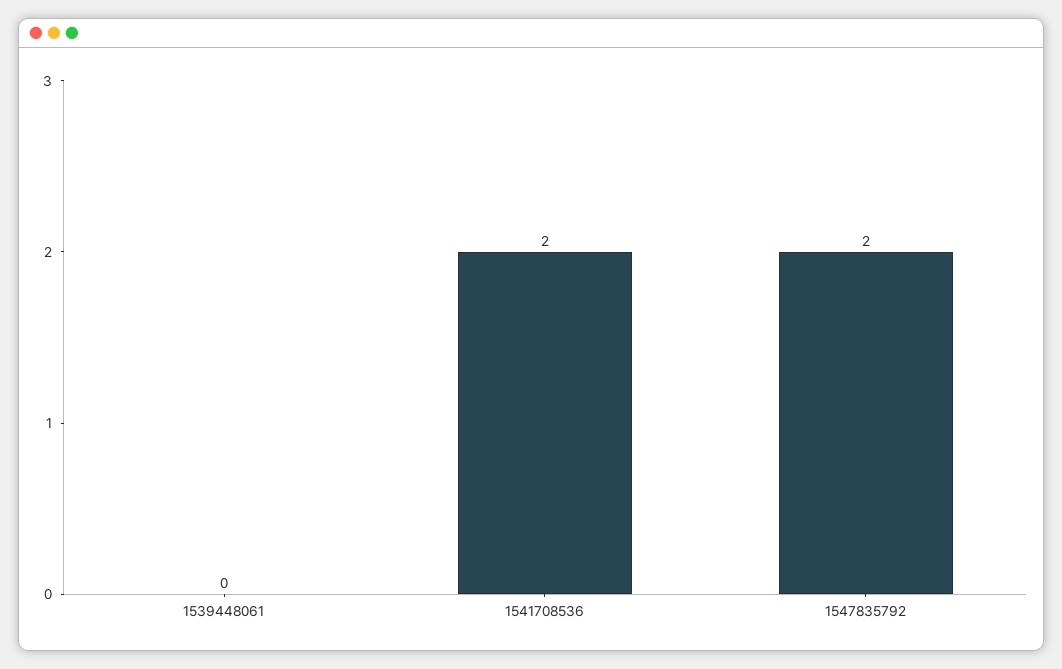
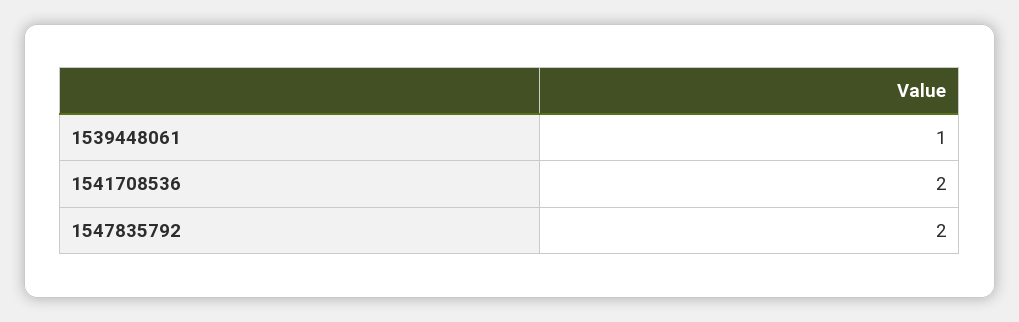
  {
-   "1539448061": 0,
+   "1539448061": 1,
    "1541708536": 2,
    "1547835792": 2
  }

